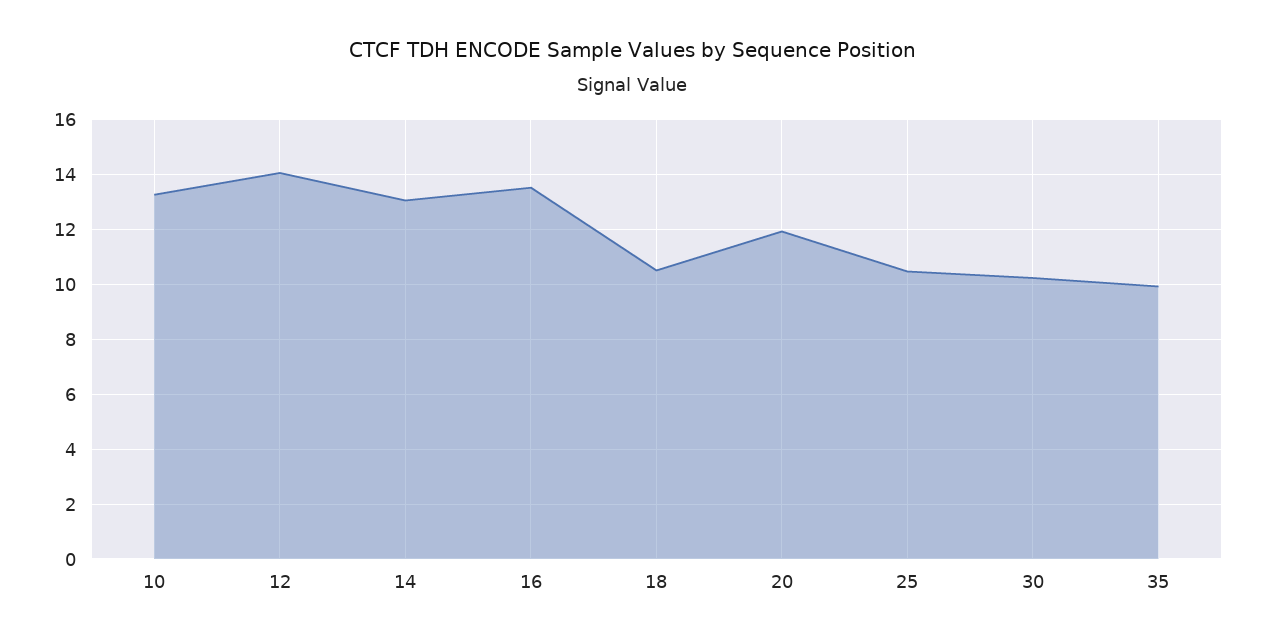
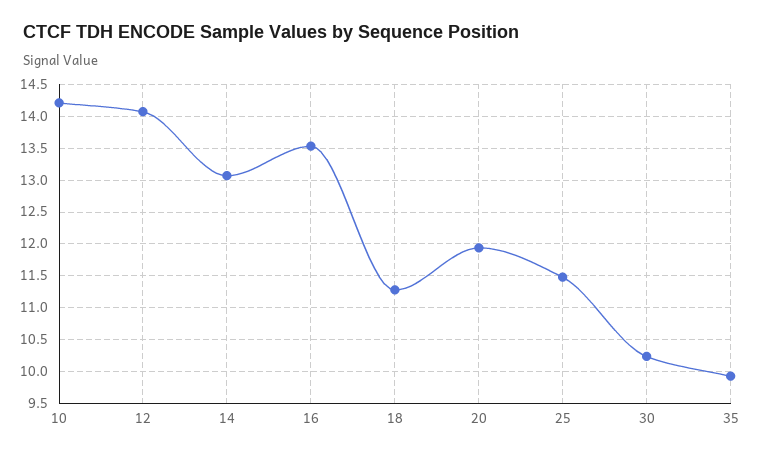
  {
-   "10": 13.25,
+   "10": 14.2,
    "12": 14.1,
    "14": 13.1,
    "16": 13.5,
-   "18": 10.5,
+   "18": 11.3,
    "20": 11.9,
-   "25": 10.5,
+   "25": 11.5,
    "30": 10.2,
    "35": 9.9
  }

